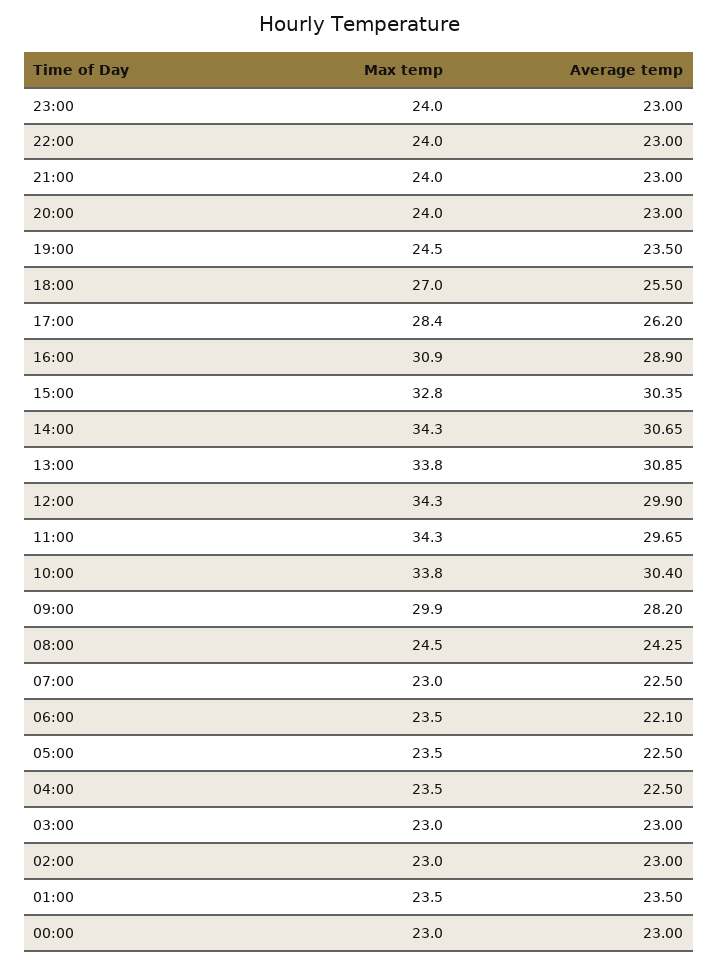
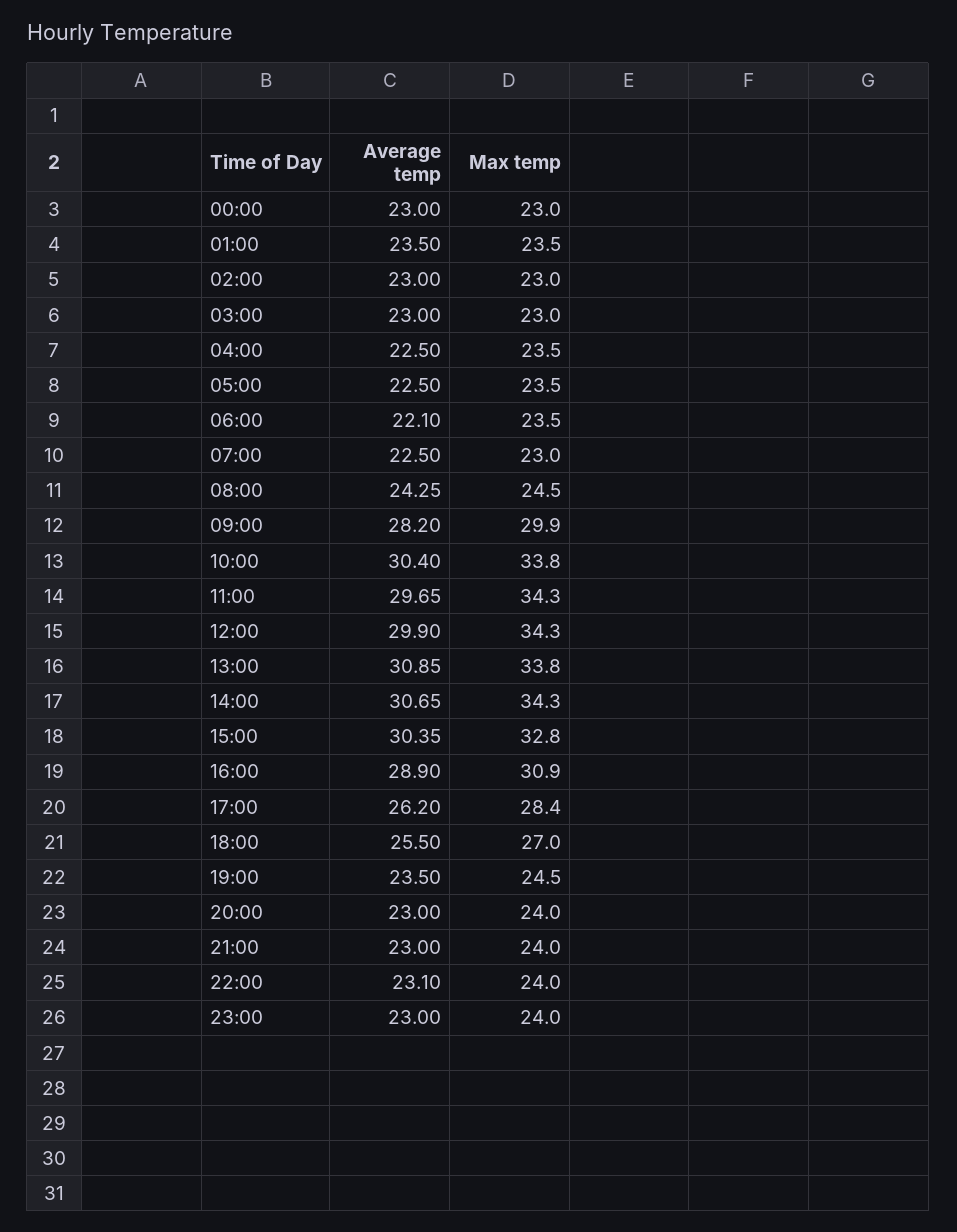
  {
    "Max temp": {
      "23:00": 24,
      "22:00": 24,
      "21:00": 24,
      "20:00": 24,
      "19:00": 24.5,
      "18:00": 27,
      "17:00": 28.4,
      "16:00": 30.9,
      "15:00": 32.8,
      "14:00": 34.3,
      "13:00": 33.8,
      "12:00": 34.3,
      "11:00": 34.3,
      "10:00": 33.8,
      "09:00": 29.9,
      "08:00": 24.5,
      "07:00": 23,
      "06:00": 23.5,
      "05:00": 23.5,
      "04:00": 23.5,
      "03:00": 23,
      "02:00": 23,
      "01:00": 23.5,
      "00:00": 23
    },
    "Average temp": {
      "23:00": 23,
-     "22:00": 23,
+     "22:00": 23.1,
      "21:00": 23,
      "20:00": 23,
      "19:00": 23.5,
      "18:00": 25.5,
      "17:00": 26.2,
      "16:00": 28.9,
      "15:00": 30.35,
      "14:00": 30.65,
      "13:00": 30.85,
      "12:00": 29.9,
      "11:00": 29.65,
      "10:00": 30.4,
      "09:00": 28.2,
      "08:00": 24.25,
      "07:00": 22.5,
      "06:00": 22.1,
      "05:00": 22.5,
      "04:00": 22.5,
      "03:00": 23,
      "02:00": 23,
      "01:00": 23.5,
      "00:00": 23
    }
  }

